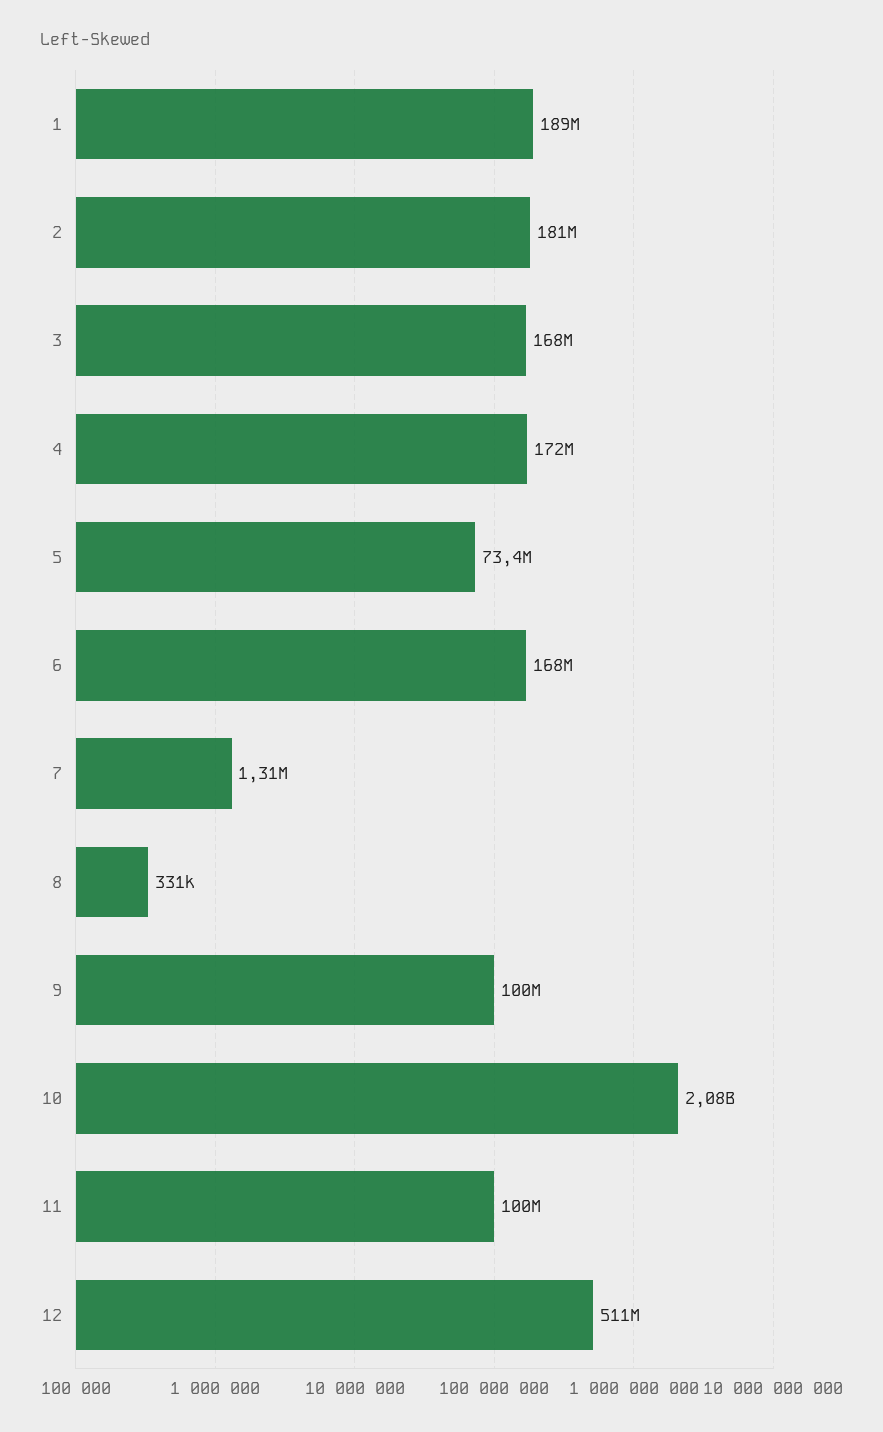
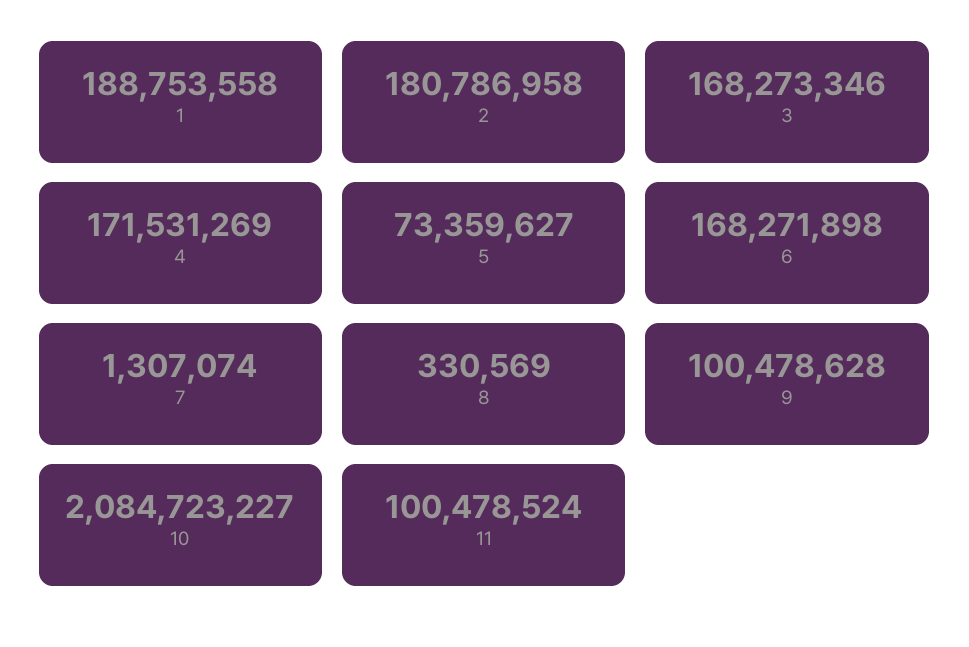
  {
    "1": 188753558,
    "2": 180786958,
    "3": 168273346,
    "4": 171531269,
    "5": 73359627,
    "6": 168271898,
    "7": 1307074,
    "8": 330569,
    "9": 100478628,
    "10": 2084723227,
-   "11": 100478524,
+   "11": 100478524
-   "12": 511000000
  }

